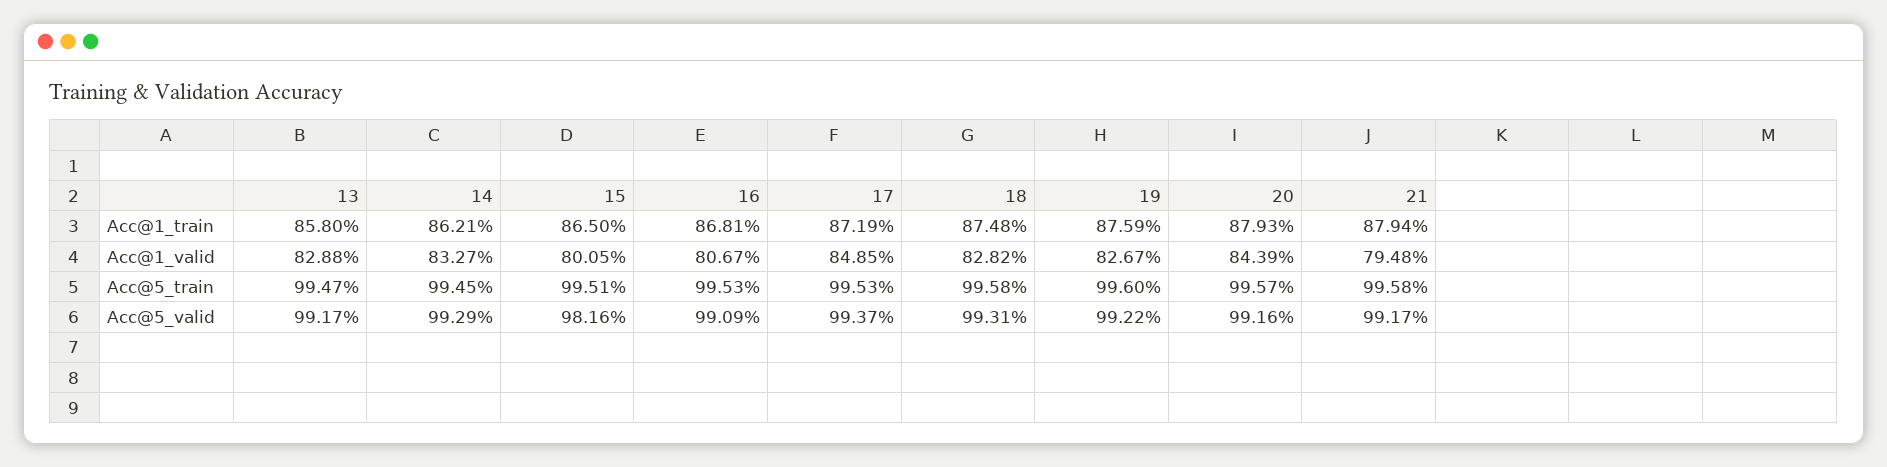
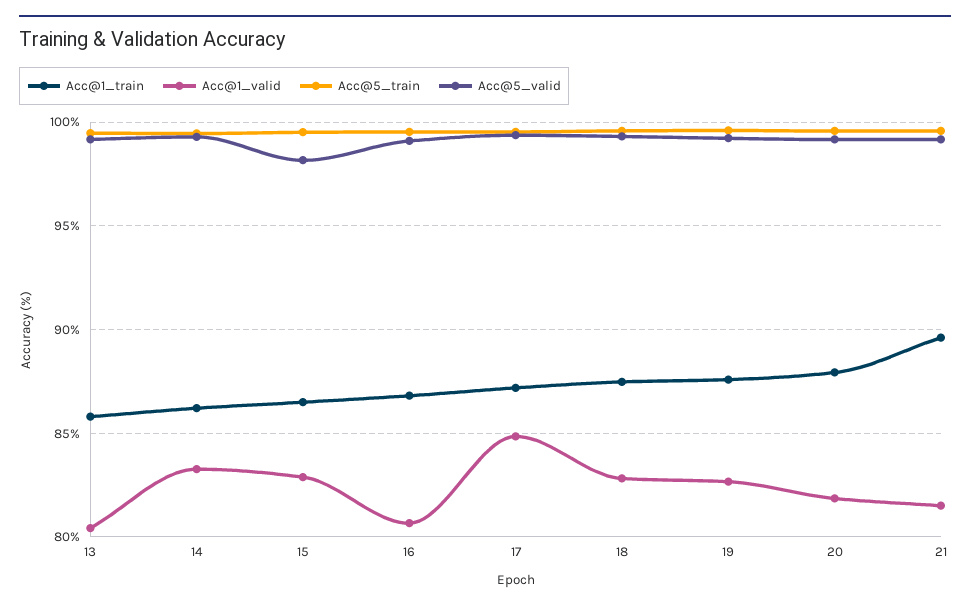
  {
    "Acc@1_train": {
      "13": 85.8,
      "14": 86.21,
      "15": 86.5,
      "16": 86.81,
      "17": 87.19,
      "18": 87.48,
      "19": 87.59,
      "20": 87.93,
-     "21": 87.94
+     "21": 89.5
    },
    "Acc@1_valid": {
-     "13": 82.88,
+     "13": 80.5,
      "14": 83.27,
-     "15": 80.05,
+     "15": 83,
      "16": 80.67,
      "17": 84.85,
      "18": 82.82,
      "19": 82.67,
-     "20": 84.39,
+     "20": 82,
-     "21": 79.48
+     "21": 81.5
    },
    "Acc@5_train": {
      "13": 99.47,
      "14": 99.45,
      "15": 99.51,
      "16": 99.53,
      "17": 99.53,
      "18": 99.58,
      "19": 99.6,
      "20": 99.57,
      "21": 99.58
    },
    "Acc@5_valid": {
      "13": 99.17,
      "14": 99.29,
      "15": 98.16,
      "16": 99.09,
      "17": 99.37,
      "18": 99.31,
      "19": 99.22,
      "20": 99.16,
      "21": 99.17
    }
  }

